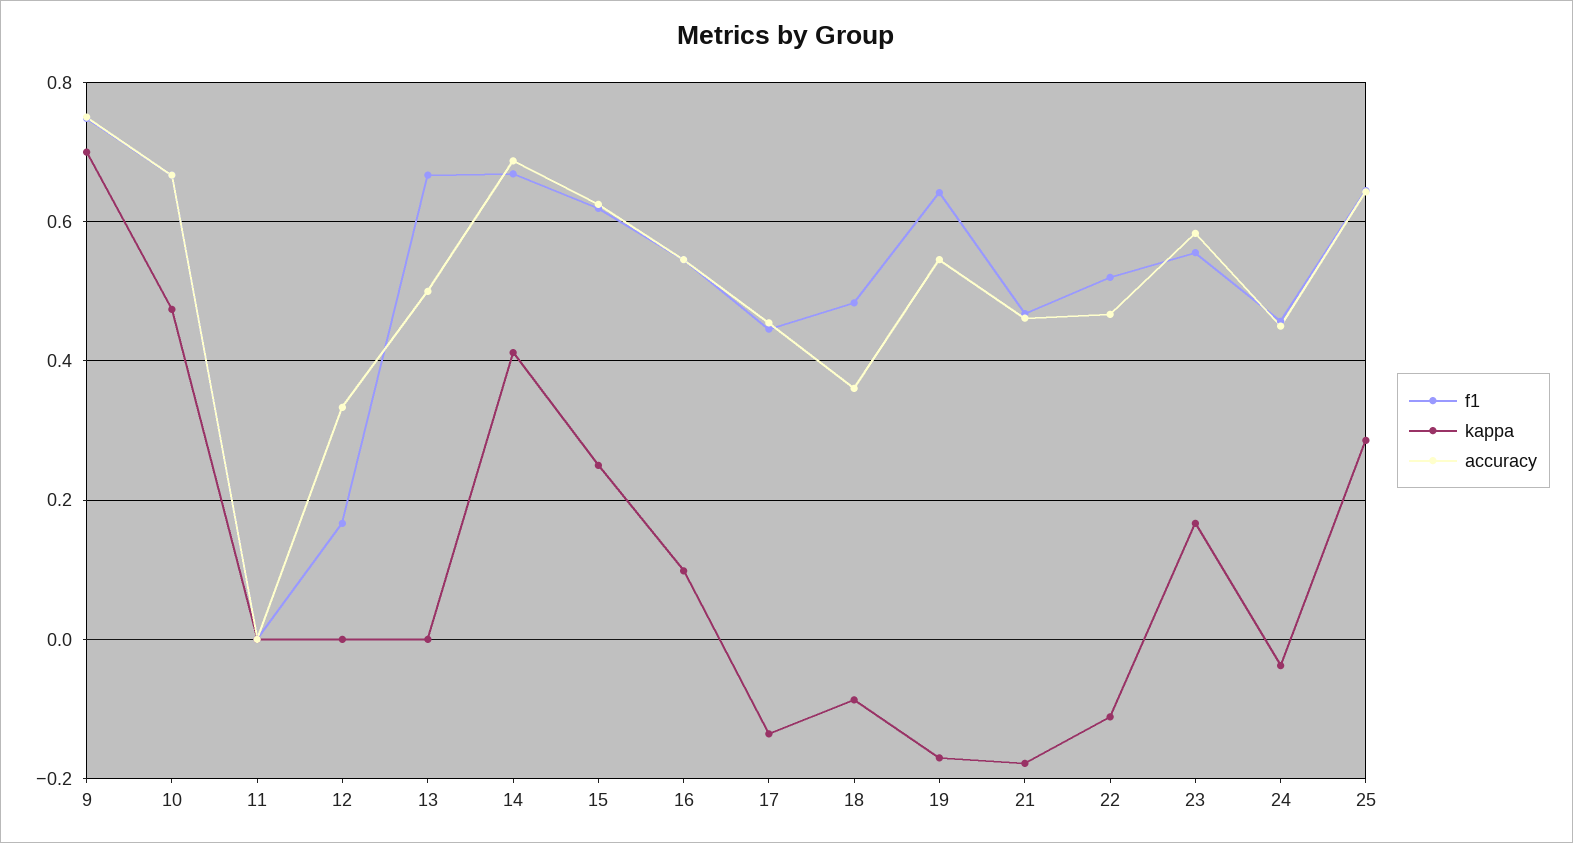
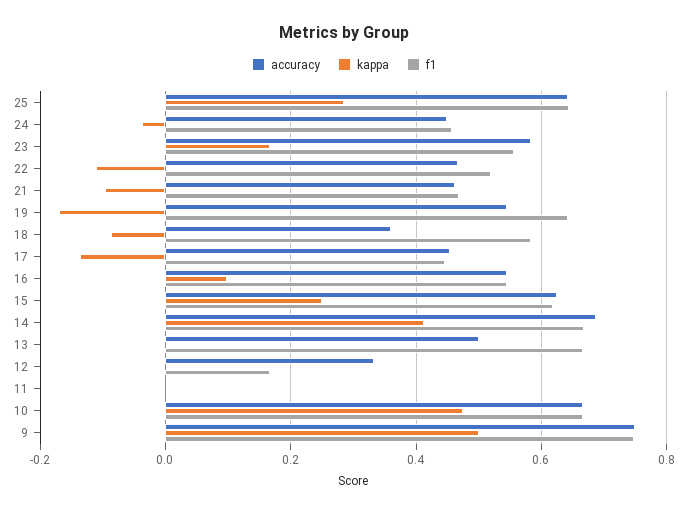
  {
    "f1": {
      "9": 0.74,
      "10": 0.66,
      "11": 0,
      "12": 0.16,
      "13": 0.66,
      "14": 0.66,
      "15": 0.62,
      "16": 0.54,
      "17": 0.44,
-     "18": 0.48,
+     "18": 0.58,
      "19": 0.64,
      "21": 0.46,
      "22": 0.52,
      "23": 0.56,
      "24": 0.46,
      "25": 0.64
    },
    "kappa": {
-     "9": 0.7,
+     "9": 0.5,
      "10": 0.48,
      "11": 0,
      "12": 0,
      "13": 0,
      "14": 0.42,
      "15": 0.26,
      "16": 0.1,
      "17": -0.14,
      "18": -0.08,
      "19": -0.18,
-     "21": -0.18,
+     "21": -0.1,
      "22": -0.12,
      "23": 0.16,
      "24": -0.04,
      "25": 0.28
    },
    "accuracy": {
      "9": 0.76,
      "10": 0.66,
      "11": 0,
      "12": 0.34,
      "13": 0.5,
      "14": 0.68,
      "15": 0.62,
      "16": 0.54,
      "17": 0.46,
      "18": 0.36,
      "19": 0.54,
      "21": 0.46,
      "22": 0.46,
      "23": 0.58,
      "24": 0.46,
      "25": 0.64
    }
  }

